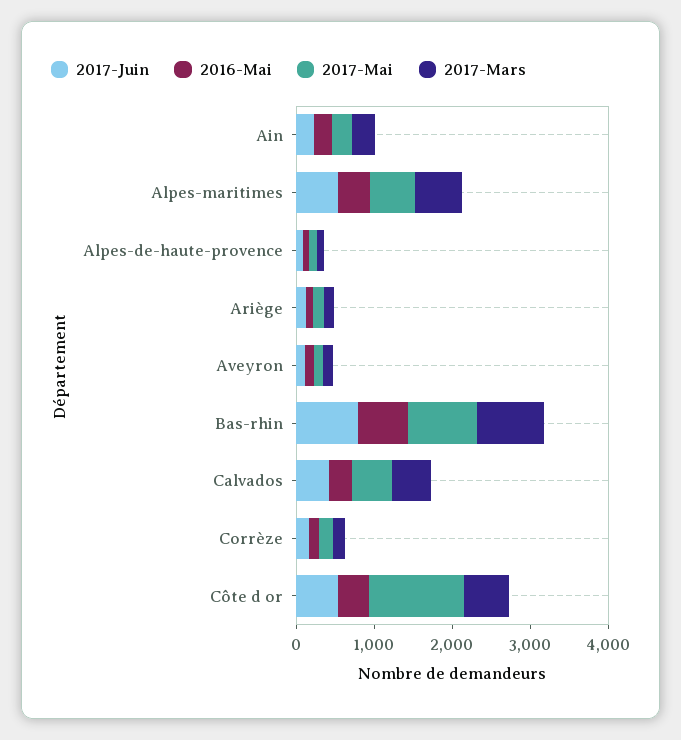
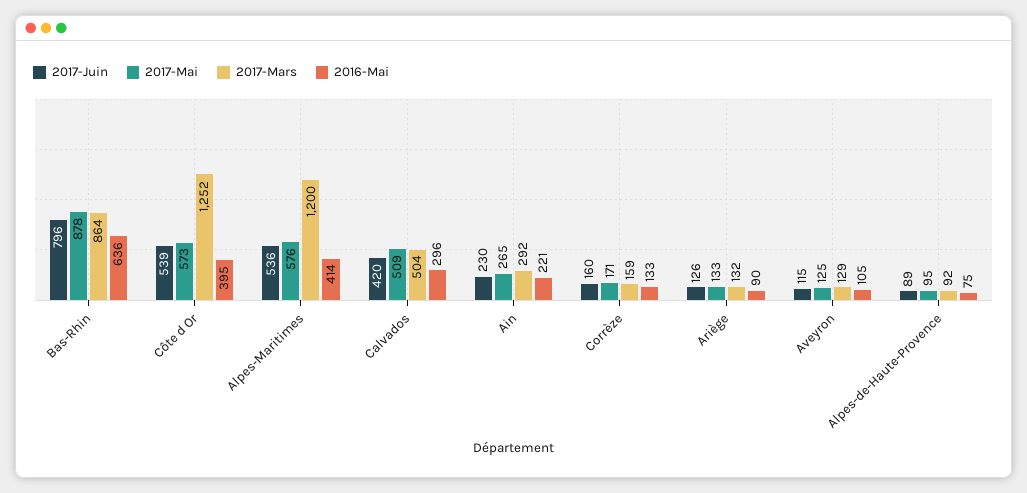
  {
    "2017-Juin": {
      "Ain": 230,
      "Alpes-maritimes": 536,
      "Alpes-de-haute-provence": 89,
      "Ariège": 126,
      "Aveyron": 115,
      "Bas-rhin": 796,
      "Calvados": 420,
      "Corrèze": 160,
      "Côte d or": 539
    },
    "2016-Mai": {
      "Ain": 221,
      "Alpes-maritimes": 414,
      "Alpes-de-haute-provence": 75,
      "Ariège": 90,
      "Aveyron": 105,
      "Bas-rhin": 636,
      "Calvados": 296,
      "Corrèze": 133,
      "Côte d or": 395
    },
    "2017-Mai": {
      "Ain": 265,
      "Alpes-maritimes": 576,
      "Alpes-de-haute-provence": 95,
      "Ariège": 133,
      "Aveyron": 125,
      "Bas-rhin": 878,
      "Calvados": 509,
      "Corrèze": 171,
-     "Côte d or": 1200
+     "Côte d or": 573
    },
    "2017-Mars": {
      "Ain": 292,
-     "Alpes-maritimes": 600,
+     "Alpes-maritimes": 1200,
      "Alpes-de-haute-provence": 92,
      "Ariège": 132,
      "Aveyron": 129,
      "Bas-rhin": 864,
      "Calvados": 504,
      "Corrèze": 159,
-     "Côte d or": 600
+     "Côte d or": 1252
    }
  }

